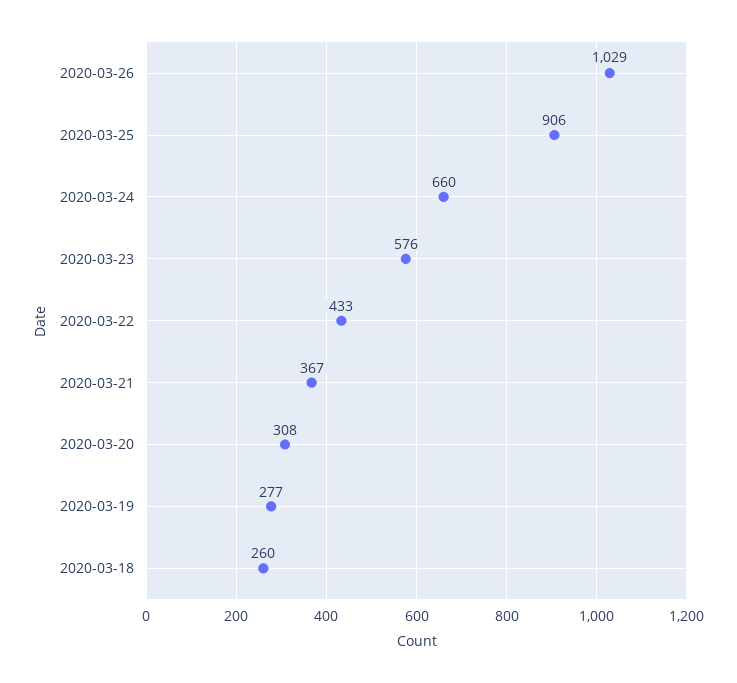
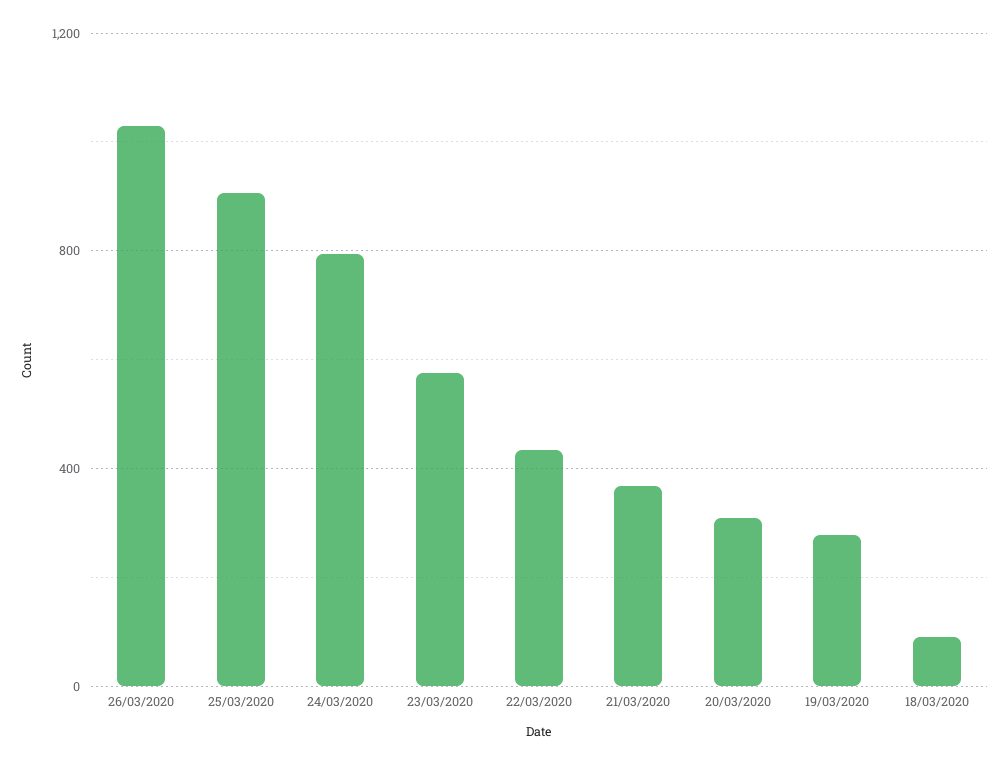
  {
    "2020-03-26": 1029,
    "2020-03-25": 906,
-   "2020-03-24": 660,
+   "2020-03-24": 800,
    "2020-03-23": 576,
    "2020-03-22": 433,
    "2020-03-21": 367,
    "2020-03-20": 308,
    "2020-03-19": 277,
-   "2020-03-18": 260
+   "2020-03-18": 100
  }

